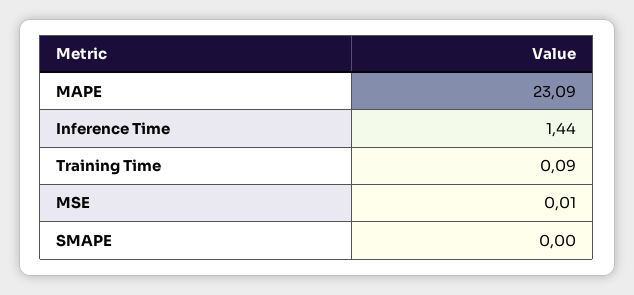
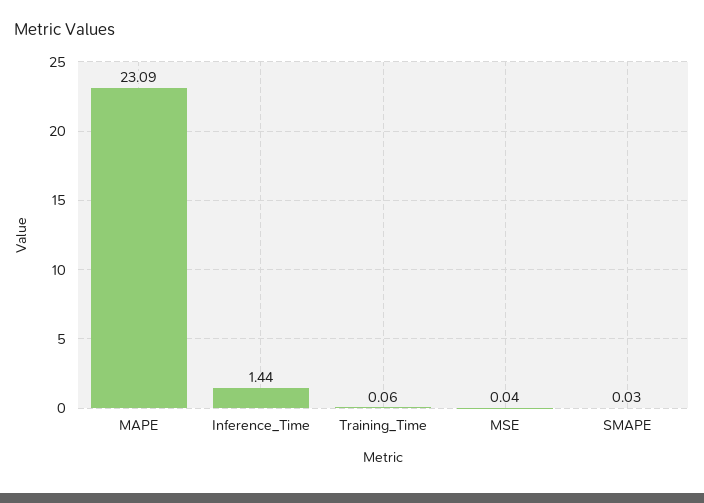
  {
    "MAPE": 23.09,
    "Inference Time": 1.44,
-   "Training Time": 0.09,
+   "Training Time": 0.06,
-   "MSE": 0.01,
+   "MSE": 0.04,
-   "SMAPE": 0
+   "SMAPE": 0.03
  }

